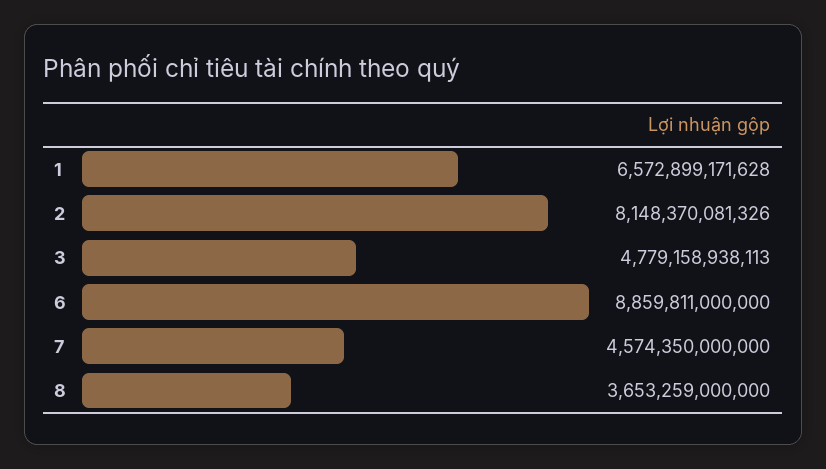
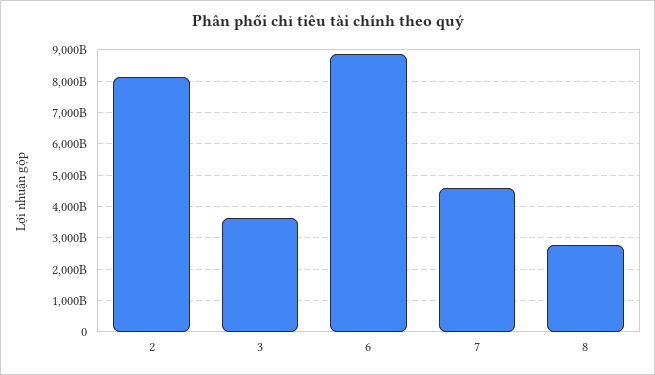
  {
-   "1": 6572899171628,
    "2": 8148370081326,
-   "3": 4779158938113,
+   "3": 3600000000000,
    "6": 8859811000000,
    "7": 4574350000000,
-   "8": 3653259000000
+   "8": 2800000000000
  }

